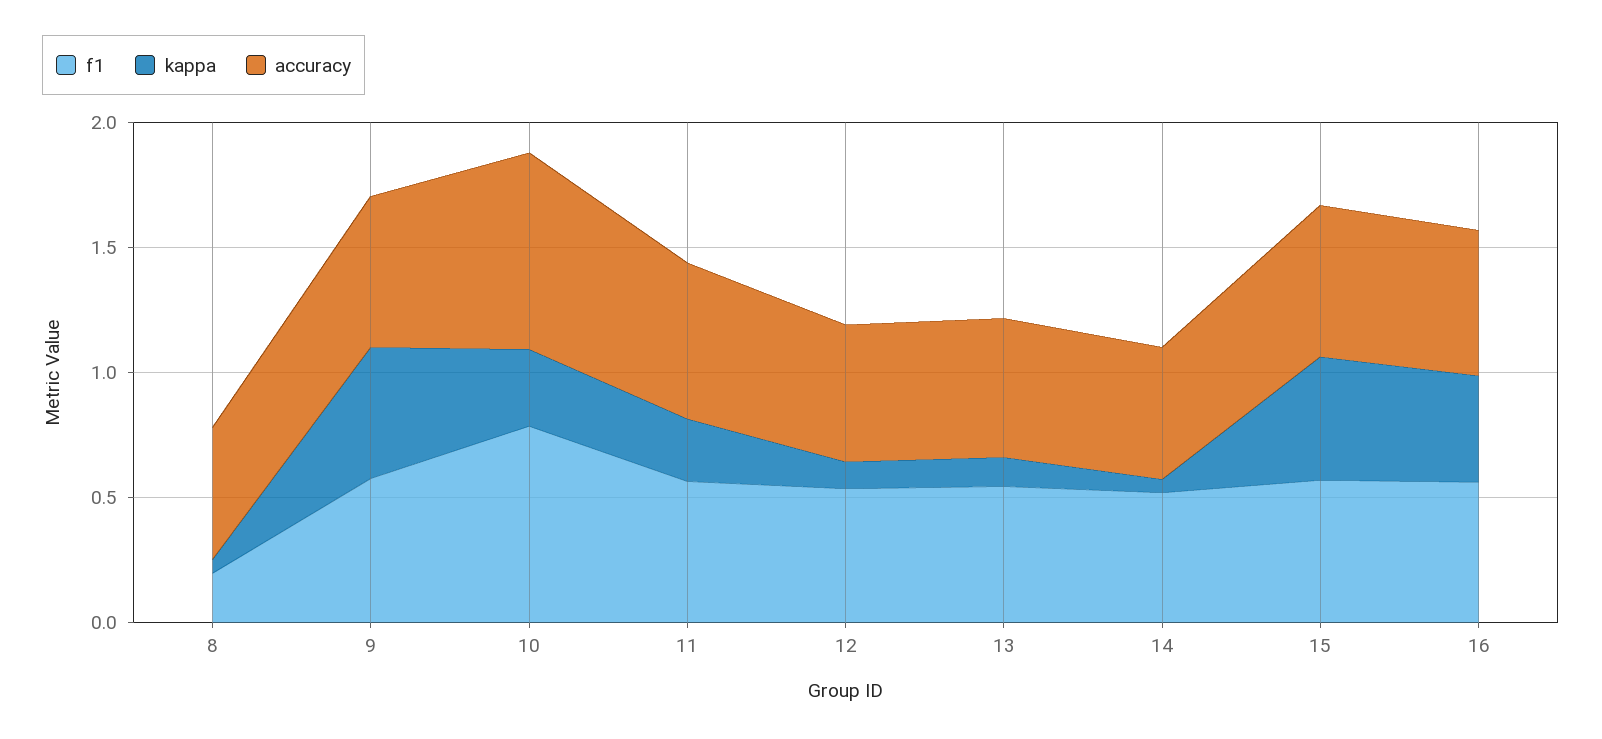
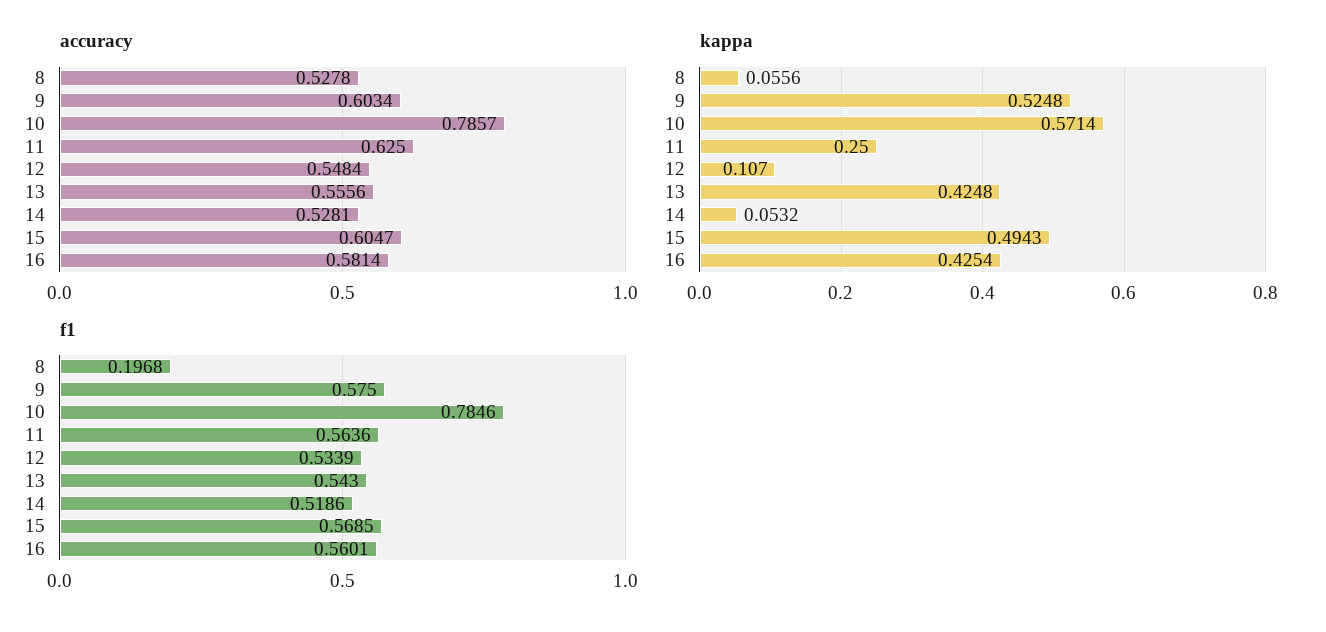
  {
    "f1": {
      "8": 0.1968,
      "9": 0.575,
      "10": 0.7846,
      "11": 0.5636,
      "12": 0.5339,
      "13": 0.543,
      "14": 0.5186,
      "15": 0.5685,
      "16": 0.5601
    },
    "kappa": {
      "8": 0.0556,
      "9": 0.5248,
-     "10": 0.3,
+     "10": 0.5714,
      "11": 0.25,
      "12": 0.107,
-     "13": 0.1,
+     "13": 0.4248,
      "14": 0.0532,
      "15": 0.4943,
      "16": 0.4254
    },
    "accuracy": {
      "8": 0.5278,
      "9": 0.6034,
      "10": 0.7857,
      "11": 0.625,
      "12": 0.5484,
      "13": 0.5556,
      "14": 0.5281,
      "15": 0.6047,
      "16": 0.5814
    }
  }

